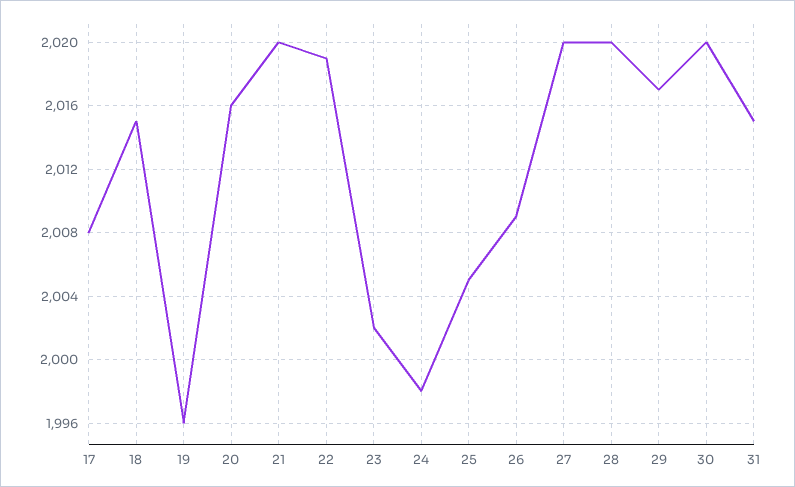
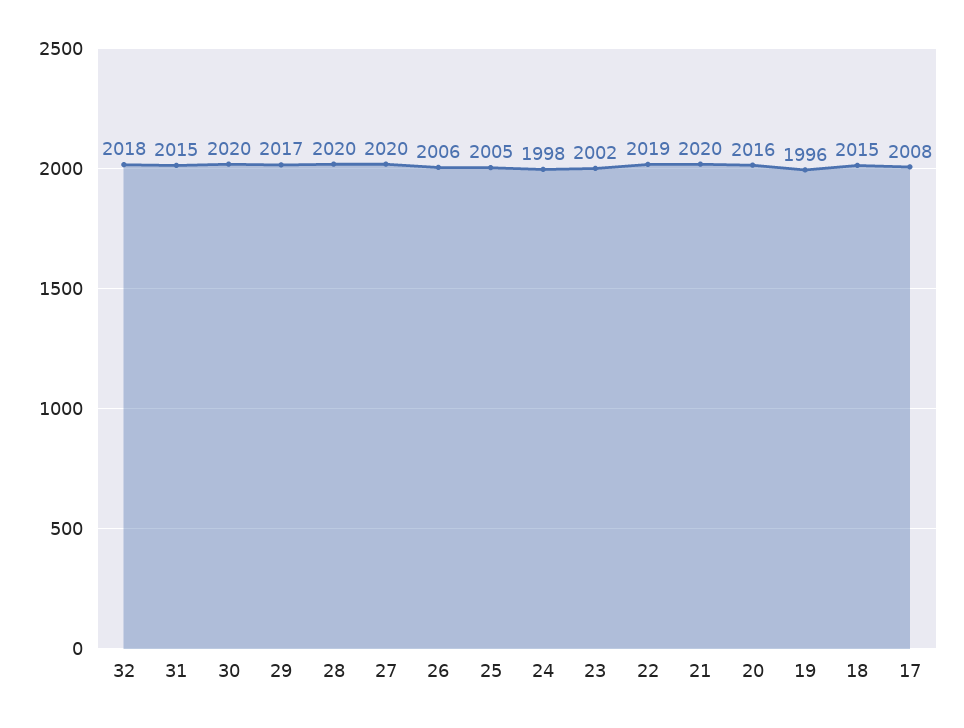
  {
    "17": 2008,
    "18": 2015,
    "19": 1996,
    "20": 2016,
    "21": 2020,
    "22": 2019,
    "23": 2002,
    "24": 1998,
    "25": 2005,
-   "26": 2009,
+   "26": 2006,
    "27": 2020,
    "28": 2020,
    "29": 2017,
    "30": 2020,
-   "31": 2015
+   "31": 2015,
+   "32": 2018
  }

